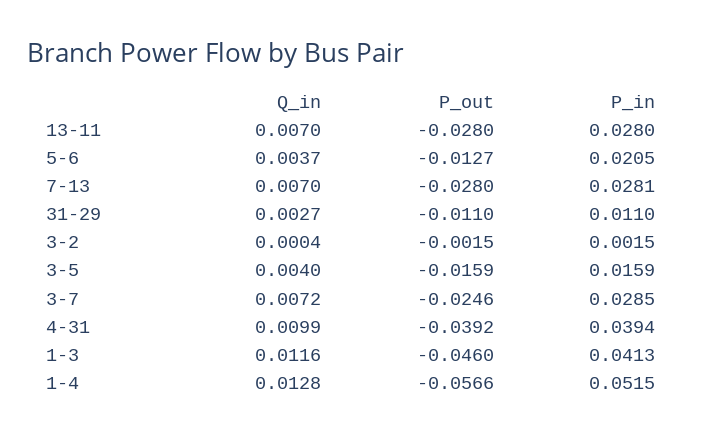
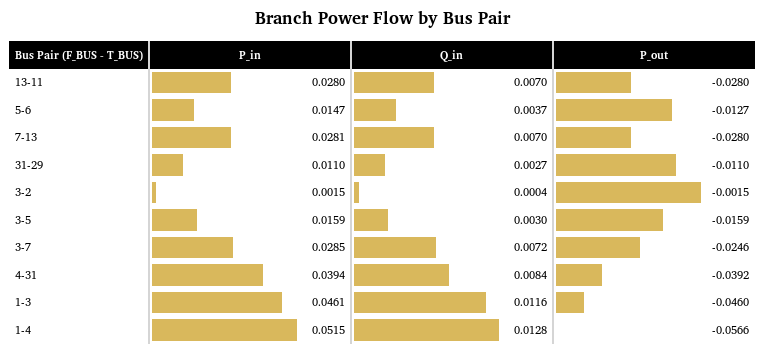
  {
    "Q_in": {
      "13-11": 0.007,
      "5-6": 0.0037,
      "7-13": 0.007,
      "31-29": 0.0027,
      "3-2": 0.0004,
-     "3-5": 0.004,
+     "3-5": 0.003,
      "3-7": 0.0072,
-     "4-31": 0.0099,
+     "4-31": 0.0084,
      "1-3": 0.0116,
      "1-4": 0.0128
    },
    "P_out": {
      "13-11": -0.028,
      "5-6": -0.0127,
      "7-13": -0.028,
      "31-29": -0.011,
      "3-2": -0.0015,
      "3-5": -0.0159,
      "3-7": -0.0246,
      "4-31": -0.0392,
      "1-3": -0.046,
      "1-4": -0.0566
    },
    "P_in": {
      "13-11": 0.028,
-     "5-6": 0.0205,
+     "5-6": 0.0147,
      "7-13": 0.0281,
      "31-29": 0.011,
      "3-2": 0.0015,
      "3-5": 0.0159,
      "3-7": 0.0285,
      "4-31": 0.0394,
-     "1-3": 0.0413,
+     "1-3": 0.0461,
      "1-4": 0.0515
    }
  }

